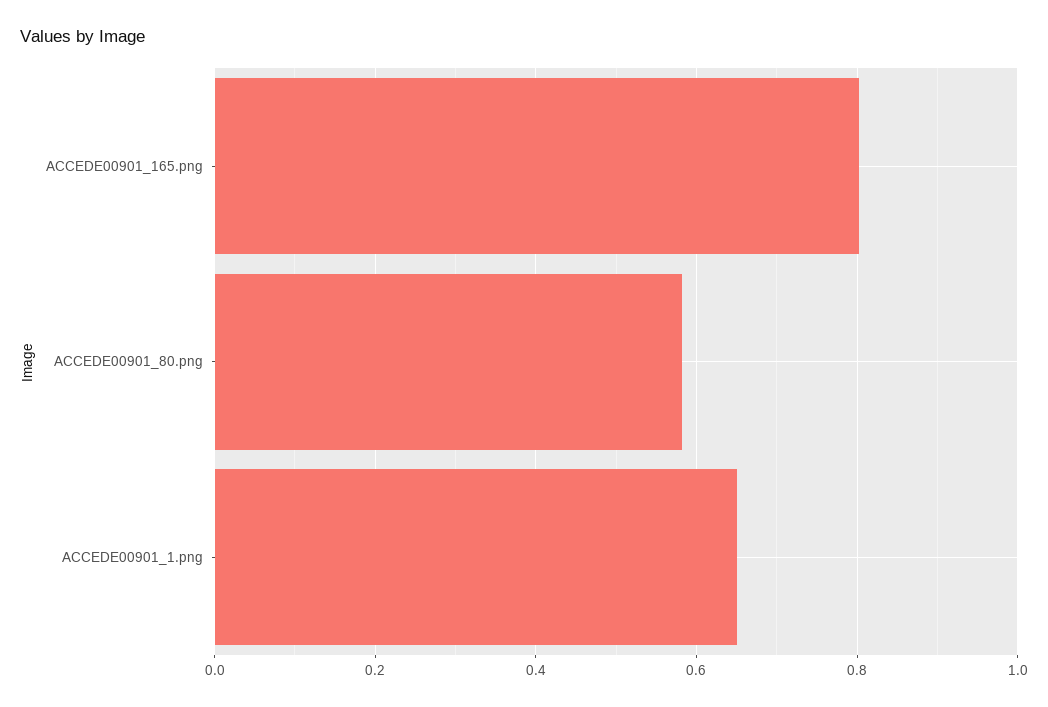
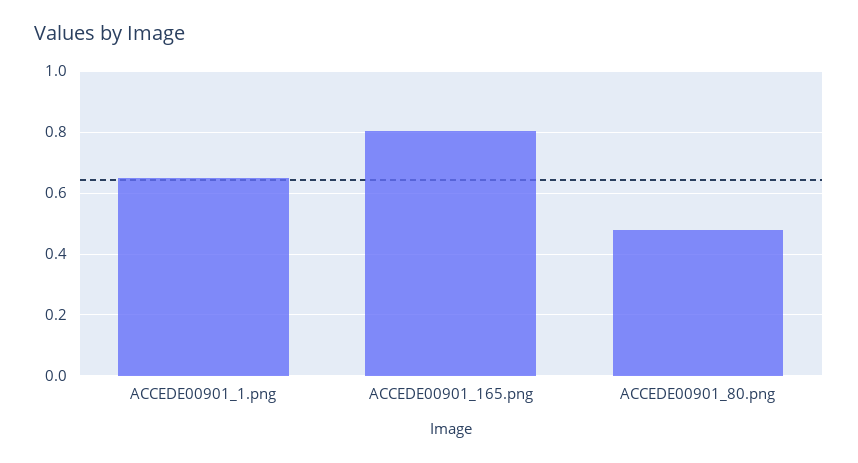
  {
    "ACCEDE00901_165.png": 0.8,
-   "ACCEDE00901_80.png": 0.58,
+   "ACCEDE00901_80.png": 0.48,
    "ACCEDE00901_1.png": 0.66
  }

